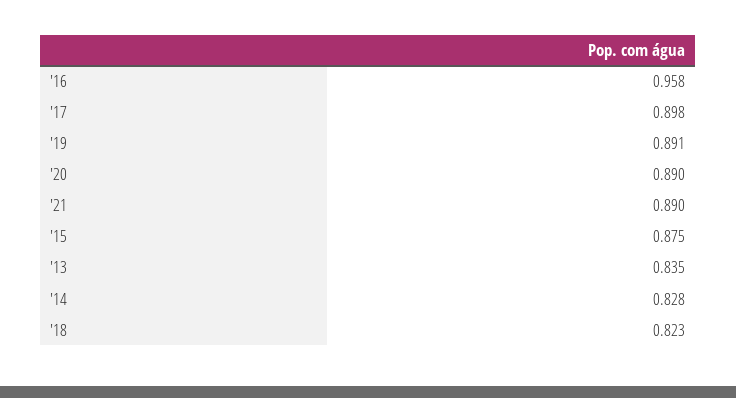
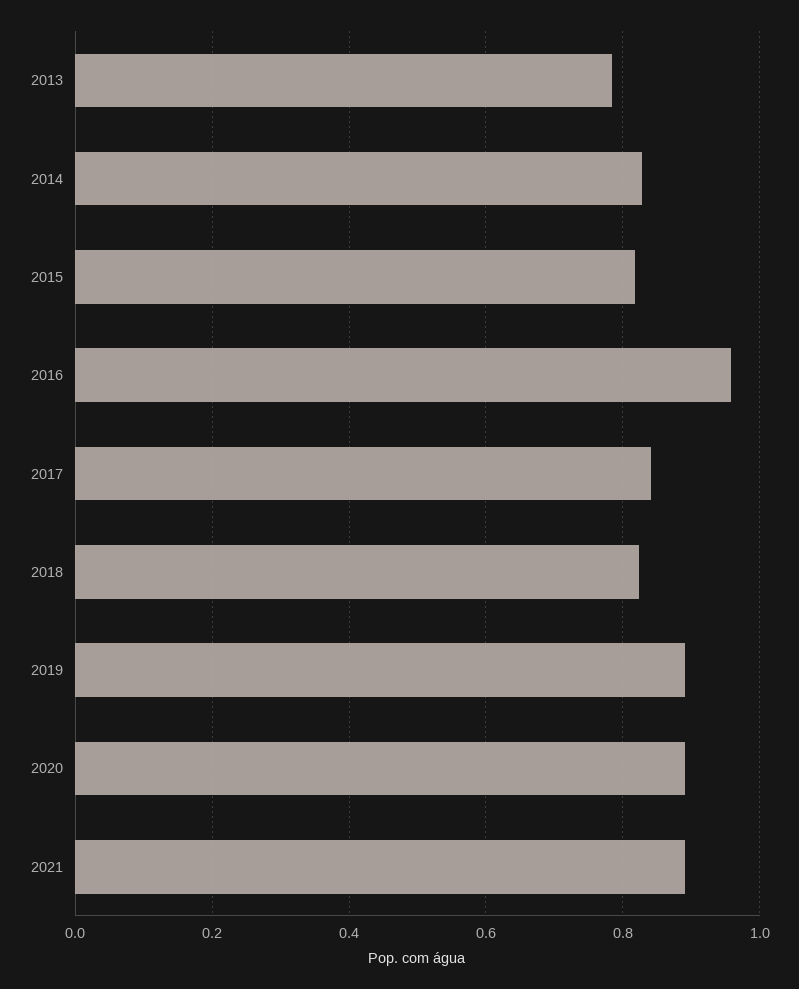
  {
    "'16": 0.958,
-   "'17": 0.898,
+   "'17": 0.84,
    "'19": 0.891,
    "'20": 0.89,
    "'21": 0.89,
-   "'15": 0.875,
+   "'15": 0.82,
-   "'13": 0.835,
+   "'13": 0.78,
    "'14": 0.828,
    "'18": 0.823
  }

